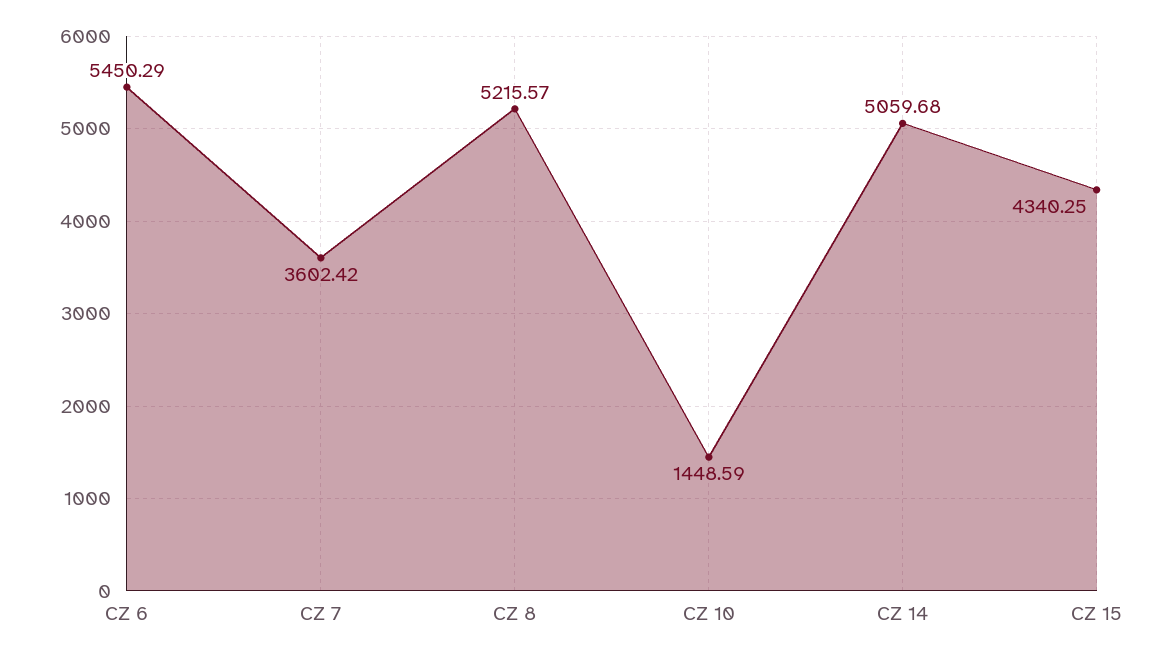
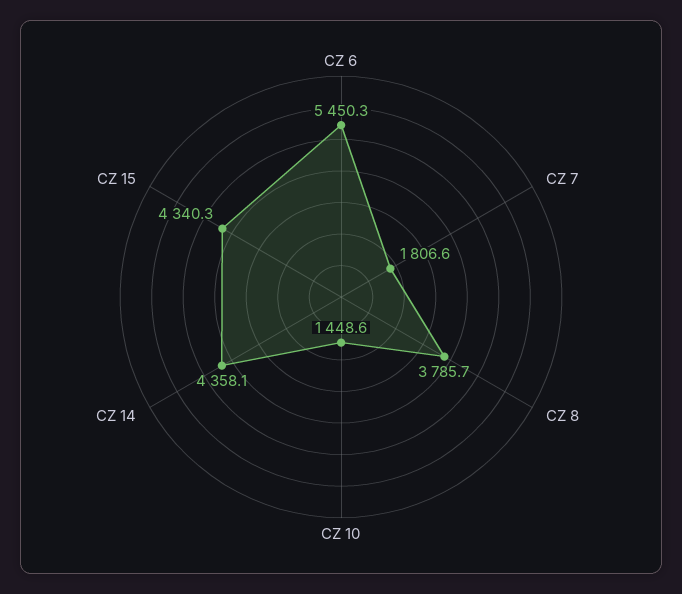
  {
    "CZ 6": 5450.29,
-   "CZ 7": 3602.42,
+   "CZ 7": 1806.6,
-   "CZ 8": 5215.57,
+   "CZ 8": 3785.7,
    "CZ 10": 1448.59,
-   "CZ 14": 5059.68,
+   "CZ 14": 4358.1,
    "CZ 15": 4340.25
  }

